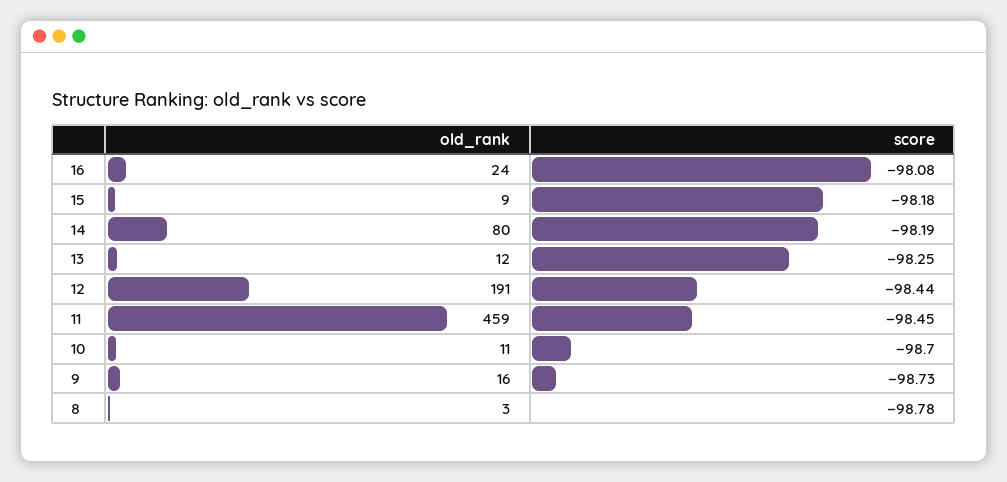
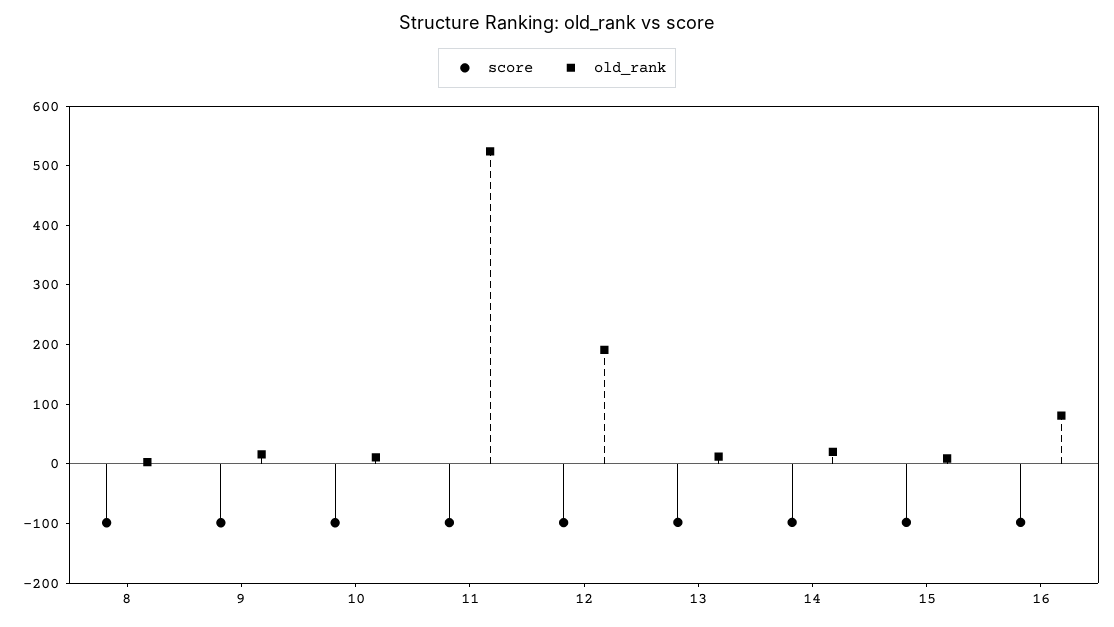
  {
    "old_rank": {
-     "16": 24,
+     "16": 80,
      "15": 9,
-     "14": 80,
+     "14": 20,
      "13": 12,
      "12": 191,
-     "11": 459,
+     "11": 520,
      "10": 11,
      "9": 16,
      "8": 3
    },
    "score": {
      "16": -98.08,
      "15": -98.18,
      "14": -98.19,
      "13": -98.25,
      "12": -98.44,
      "11": -98.45,
      "10": -98.7,
      "9": -98.73,
      "8": -98.78
    }
  }

